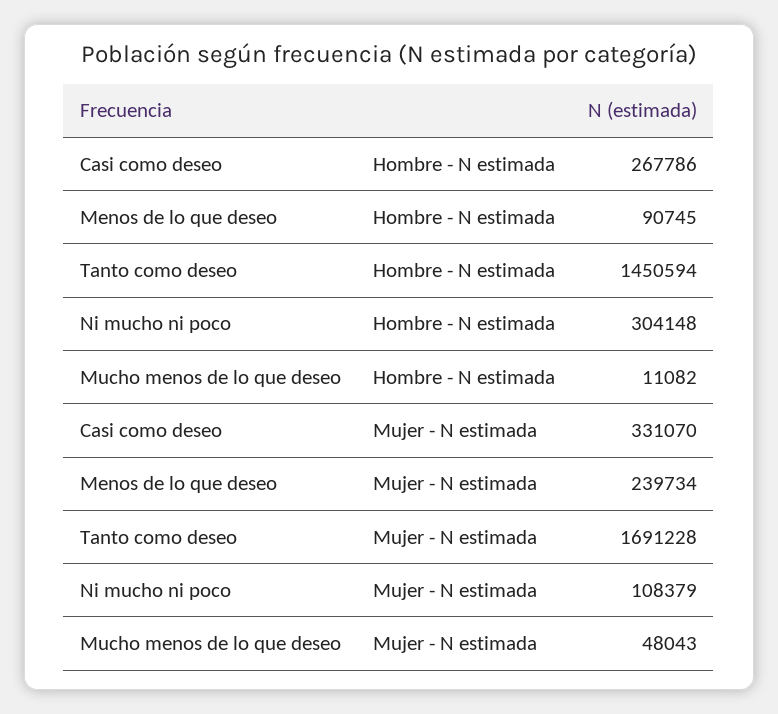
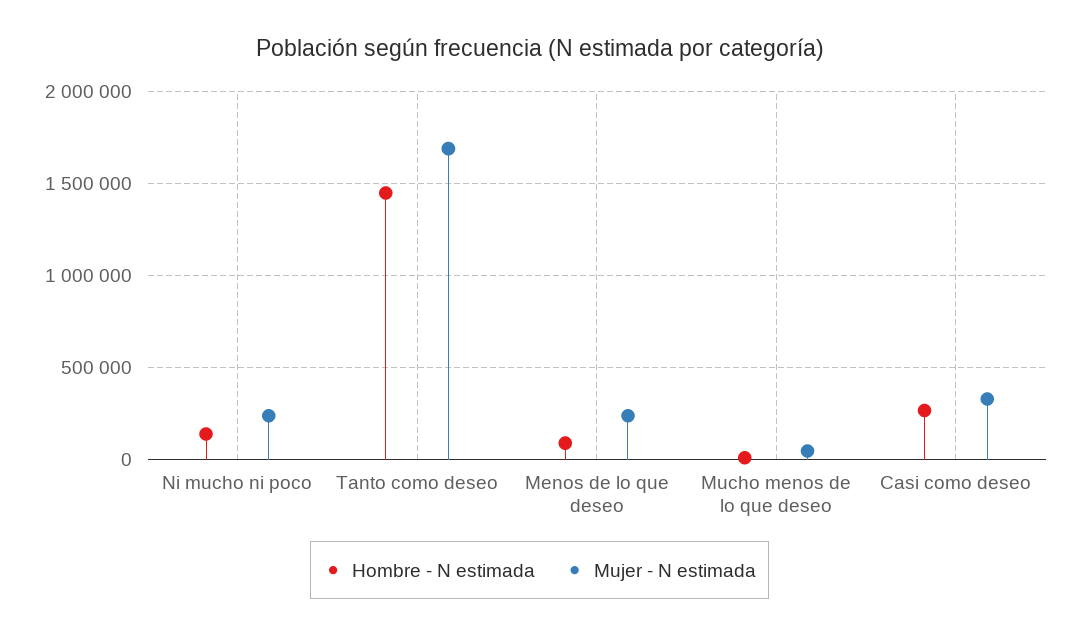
  {
    "Hombre - N estimada": {
      "Casi como deseo": 267786,
      "Menos de lo que deseo": 90745,
      "Tanto como deseo": 1450594,
-     "Ni mucho ni poco": 304148,
+     "Ni mucho ni poco": 150000,
      "Mucho menos de lo que deseo": 11082
    },
    "Mujer - N estimada": {
      "Casi como deseo": 331070,
      "Menos de lo que deseo": 239734,
      "Tanto como deseo": 1691228,
-     "Ni mucho ni poco": 108379,
+     "Ni mucho ni poco": 250000,
      "Mucho menos de lo que deseo": 48043
    }
  }

